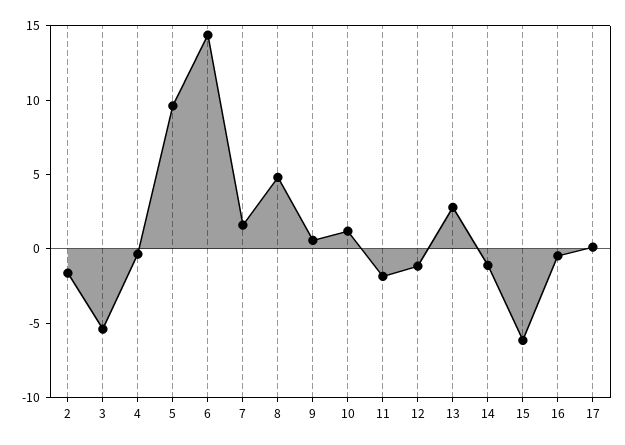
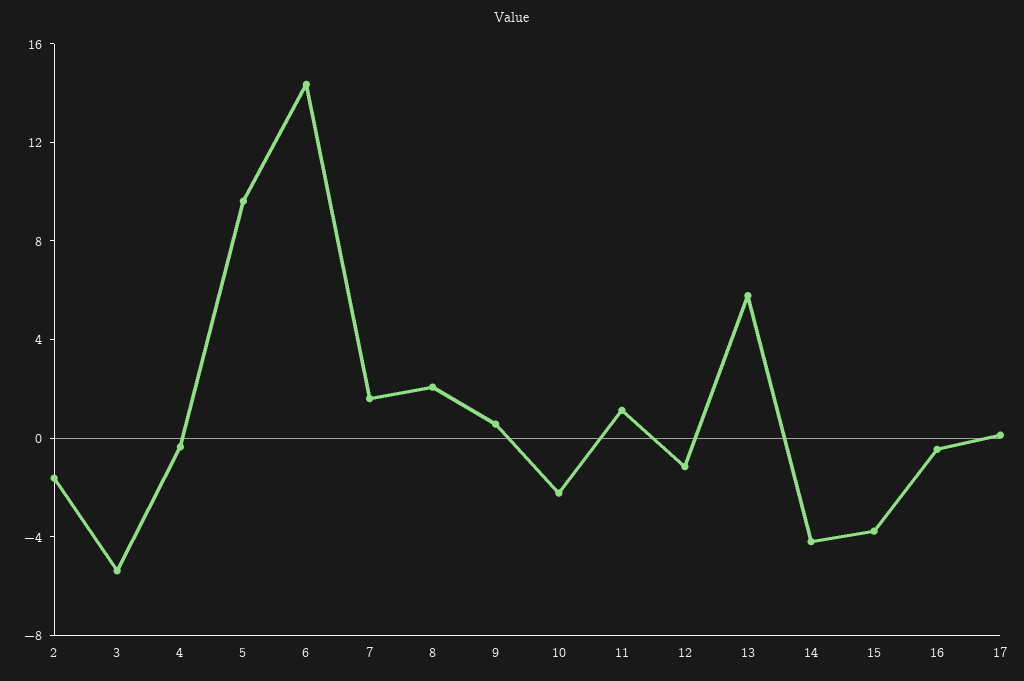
  {
    "2": -2,
    "3": -5,
    "4": 0,
    "5": 10,
    "6": 14,
    "7": 2,
-   "8": 5,
+   "8": 2,
    "9": 1,
-   "10": 1,
+   "10": -2,
-   "11": -2,
+   "11": 1,
    "12": -1,
-   "13": 3,
+   "13": 6,
-   "14": -1,
+   "14": -4,
-   "15": -6,
+   "15": -4,
    "16": 0,
    "17": 0
  }

